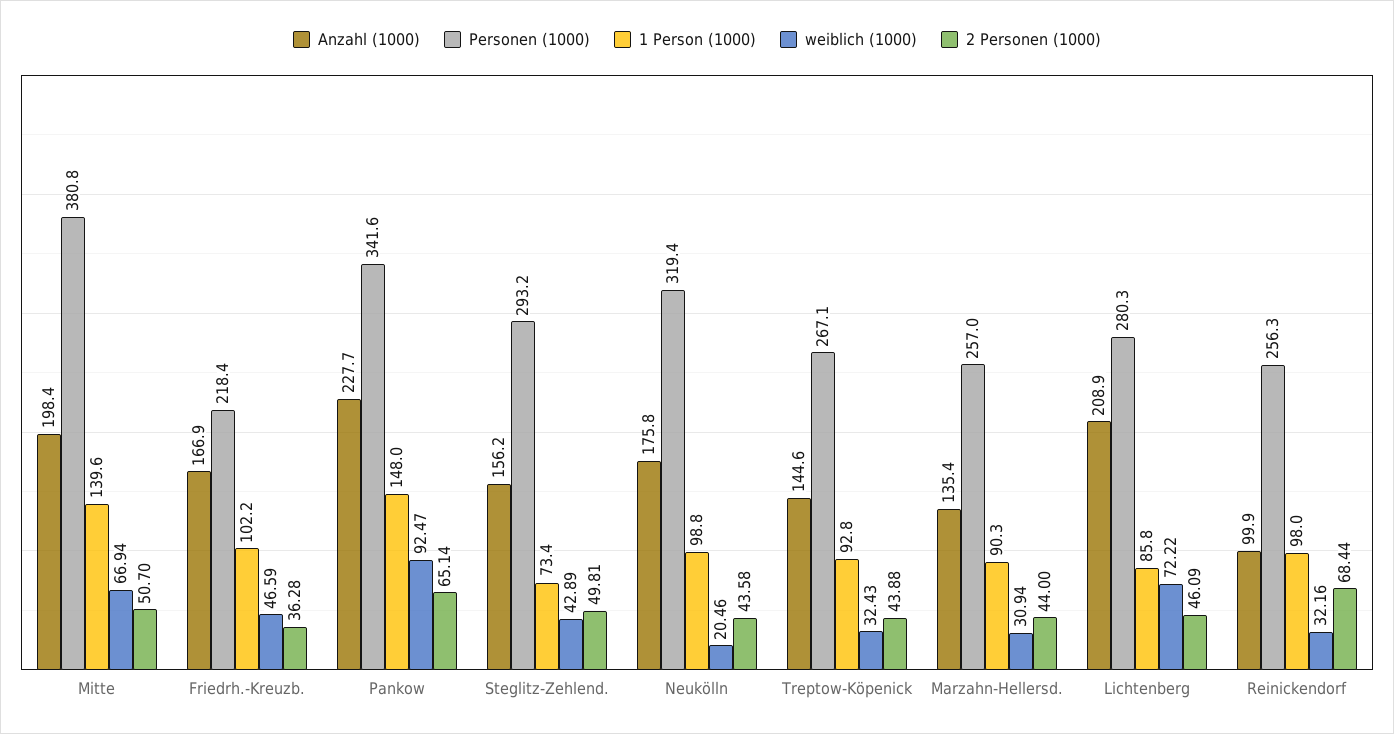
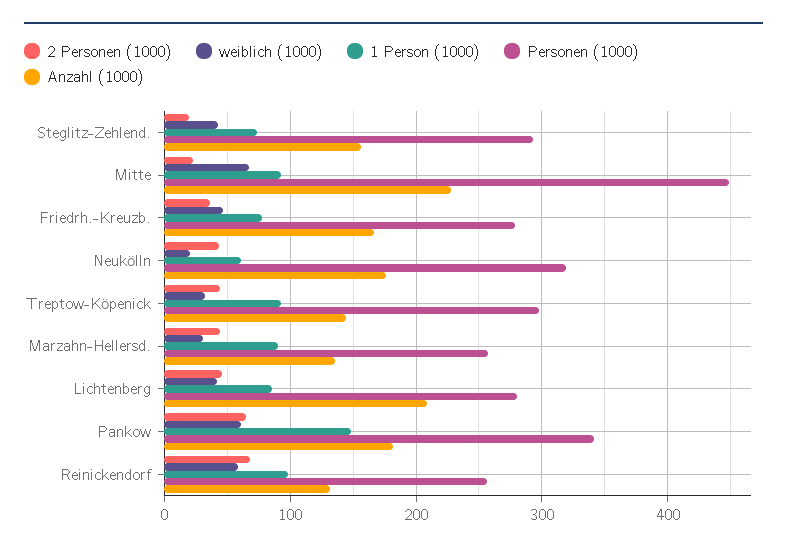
  {
    "Anzahl (1000)": {
-     "Mitte": 198.4,
+     "Mitte": 230,
      "Friedrh.-Kreuzb.": 166.9,
-     "Pankow": 227.7,
+     "Pankow": 180,
      "Steglitz-Zehlend.": 156.2,
      "Neukölln": 175.8,
      "Treptow-Köpenick": 144.6,
      "Marzahn-Hellersd.": 135.4,
      "Lichtenberg": 208.9,
-     "Reinickendorf": 99.9
+     "Reinickendorf": 130
    },
    "Personen (1000)": {
-     "Mitte": 380.8,
+     "Mitte": 450,
-     "Friedrh.-Kreuzb.": 218.4,
+     "Friedrh.-Kreuzb.": 280,
      "Pankow": 341.6,
      "Steglitz-Zehlend.": 293.2,
      "Neukölln": 319.4,
-     "Treptow-Köpenick": 267.1,
+     "Treptow-Köpenick": 300,
      "Marzahn-Hellersd.": 257,
      "Lichtenberg": 280.3,
      "Reinickendorf": 256.3
    },
    "1 Person (1000)": {
-     "Mitte": 139.6,
+     "Mitte": 90,
-     "Friedrh.-Kreuzb.": 102.2,
+     "Friedrh.-Kreuzb.": 80,
      "Pankow": 148,
      "Steglitz-Zehlend.": 73.4,
-     "Neukölln": 98.8,
+     "Neukölln": 60,
      "Treptow-Köpenick": 92.8,
      "Marzahn-Hellersd.": 90.3,
      "Lichtenberg": 85.8,
      "Reinickendorf": 98
    },
    "weiblich (1000)": {
      "Mitte": 66.94,
      "Friedrh.-Kreuzb.": 46.59,
-     "Pankow": 92.47,
+     "Pankow": 60,
      "Steglitz-Zehlend.": 42.89,
      "Neukölln": 20.46,
      "Treptow-Köpenick": 32.43,
      "Marzahn-Hellersd.": 30.94,
-     "Lichtenberg": 72.22,
+     "Lichtenberg": 40,
-     "Reinickendorf": 32.16
+     "Reinickendorf": 60
    },
    "2 Personen (1000)": {
-     "Mitte": 50.7,
+     "Mitte": 20,
      "Friedrh.-Kreuzb.": 36.28,
      "Pankow": 65.14,
-     "Steglitz-Zehlend.": 49.81,
+     "Steglitz-Zehlend.": 20,
      "Neukölln": 43.58,
      "Treptow-Köpenick": 43.88,
      "Marzahn-Hellersd.": 44,
      "Lichtenberg": 46.09,
      "Reinickendorf": 68.44
    }
  }

